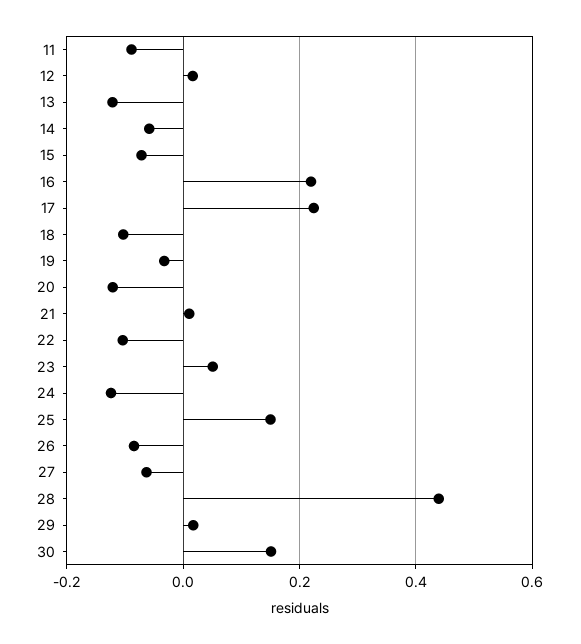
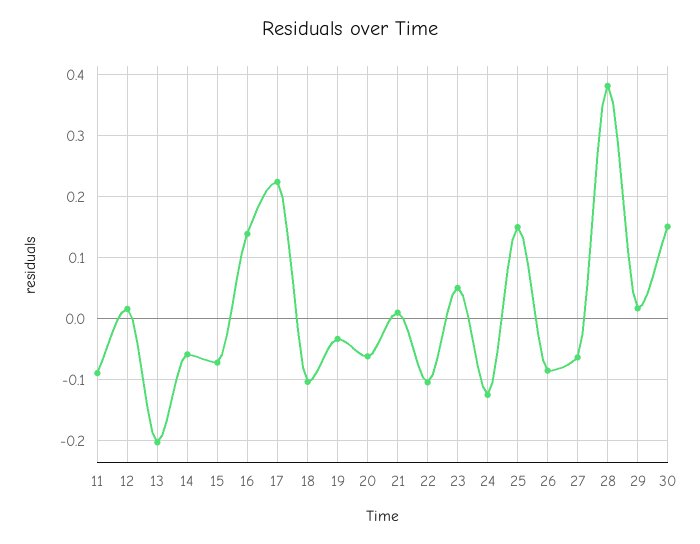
  {
    "11": -0.09,
    "12": 0.02,
-   "13": -0.12,
+   "13": -0.2,
    "14": -0.06,
    "15": -0.07,
-   "16": 0.22,
+   "16": 0.14,
    "17": 0.22,
    "18": -0.1,
    "19": -0.03,
-   "20": -0.12,
+   "20": -0.06,
    "21": 0.01,
    "22": -0.1,
    "23": 0.05,
    "24": -0.12,
    "25": 0.15,
    "26": -0.08,
    "27": -0.06,
-   "28": 0.44,
+   "28": 0.38,
    "29": 0.02,
    "30": 0.15
  }

